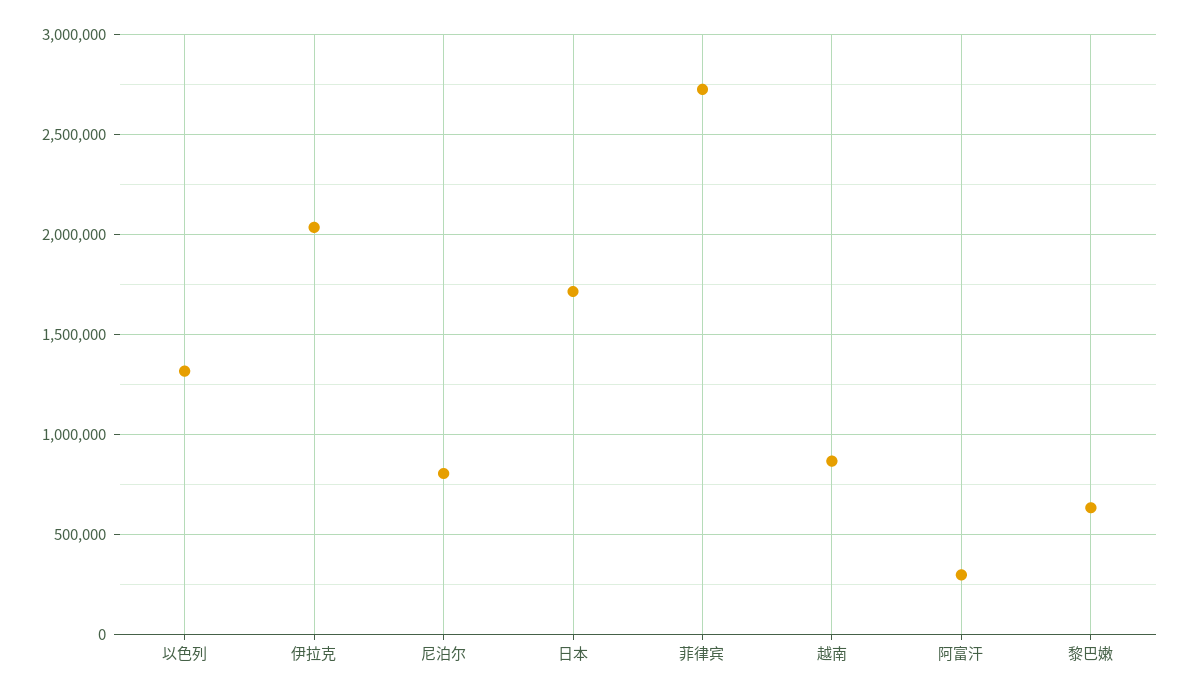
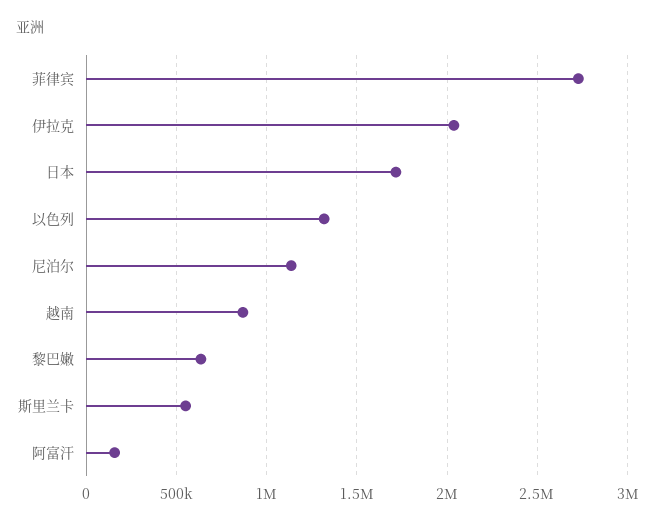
  {
    "以色列": 1300000,
    "伊拉克": 2050000,
-   "尼泊尔": 800000,
+   "尼泊尔": 1150000,
    "日本": 1700000,
    "菲律宾": 2750000,
    "越南": 850000,
-   "阿富汗": 300000,
+   "阿富汗": 150000,
-   "黎巴嫩": 650000
+   "黎巴嫩": 650000,
+   "斯里兰卡": 550000
  }

